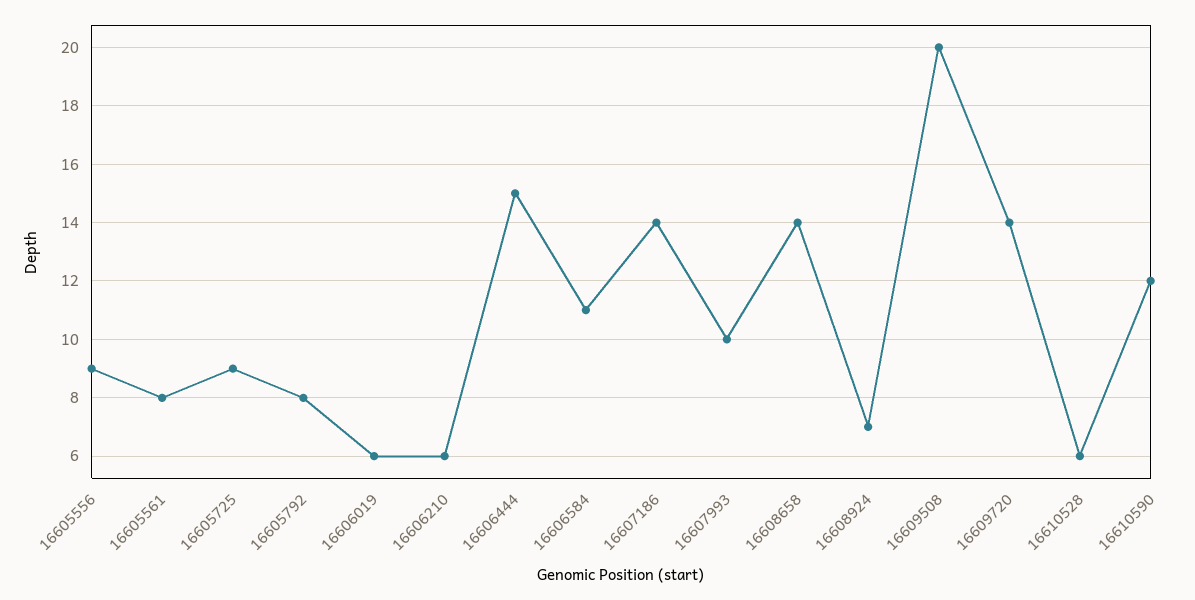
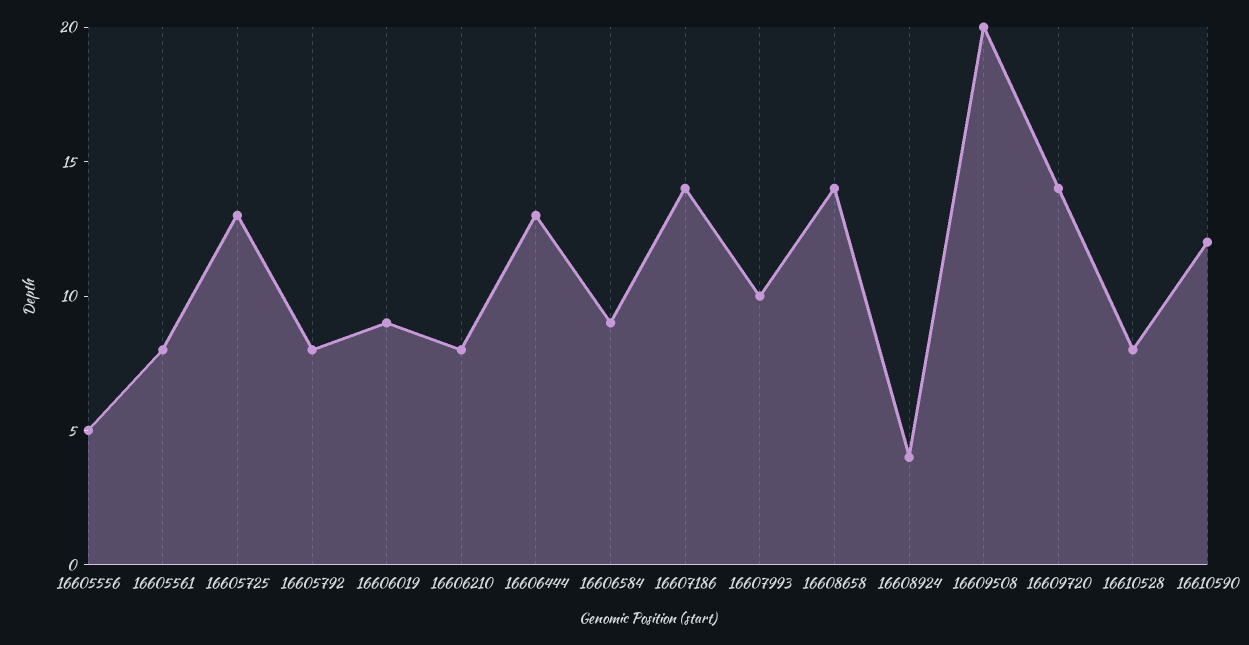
  {
-   "16605556": 9,
+   "16605556": 5,
    "16605561": 8,
-   "16605725": 9,
+   "16605725": 13,
    "16605792": 8,
-   "16606019": 6,
+   "16606019": 9,
-   "16606210": 6,
+   "16606210": 8,
-   "16606444": 15,
+   "16606444": 13,
-   "16606584": 11,
+   "16606584": 9,
    "16607186": 14,
    "16607993": 10,
    "16608658": 14,
-   "16608924": 7,
+   "16608924": 4,
    "16609508": 20,
    "16609720": 14,
-   "16610528": 6,
+   "16610528": 8,
    "16610590": 12
  }

